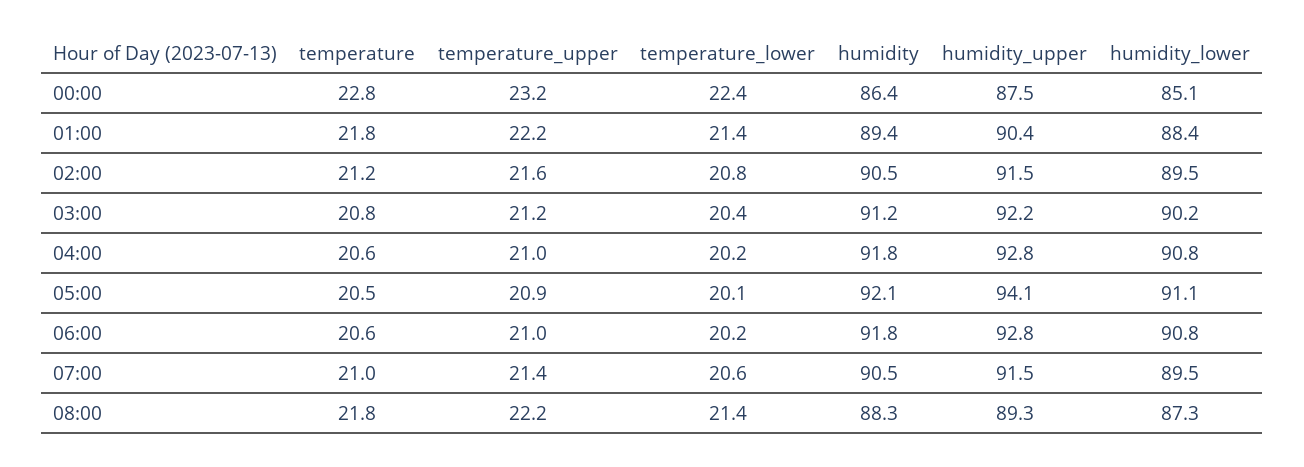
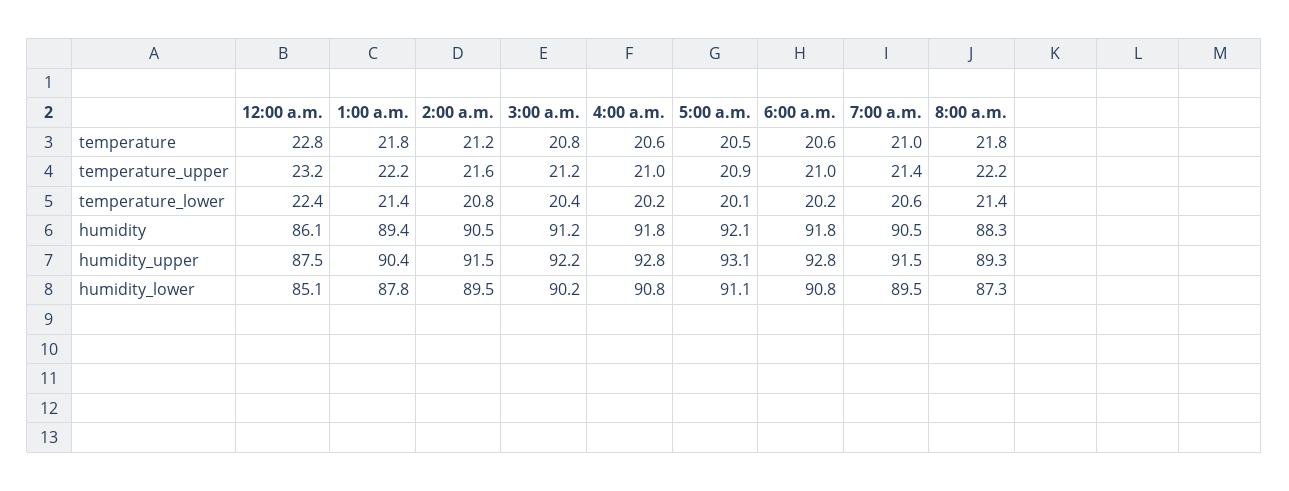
  {
    "temperature": {
      "00:00": 22.8,
      "01:00": 21.8,
      "02:00": 21.2,
      "03:00": 20.8,
      "04:00": 20.6,
      "05:00": 20.5,
      "06:00": 20.6,
      "07:00": 21,
      "08:00": 21.8
    },
    "temperature_upper": {
      "00:00": 23.2,
      "01:00": 22.2,
      "02:00": 21.6,
      "03:00": 21.2,
      "04:00": 21,
      "05:00": 20.9,
      "06:00": 21,
      "07:00": 21.4,
      "08:00": 22.2
    },
    "temperature_lower": {
      "00:00": 22.4,
      "01:00": 21.4,
      "02:00": 20.8,
      "03:00": 20.4,
      "04:00": 20.2,
      "05:00": 20.1,
      "06:00": 20.2,
      "07:00": 20.6,
      "08:00": 21.4
    },
    "humidity": {
-     "00:00": 86.4,
+     "00:00": 86.1,
      "01:00": 89.4,
      "02:00": 90.5,
      "03:00": 91.2,
      "04:00": 91.8,
      "05:00": 92.1,
      "06:00": 91.8,
      "07:00": 90.5,
      "08:00": 88.3
    },
    "humidity_upper": {
      "00:00": 87.5,
      "01:00": 90.4,
      "02:00": 91.5,
      "03:00": 92.2,
      "04:00": 92.8,
-     "05:00": 94.1,
+     "05:00": 93.1,
      "06:00": 92.8,
      "07:00": 91.5,
      "08:00": 89.3
    },
    "humidity_lower": {
      "00:00": 85.1,
-     "01:00": 88.4,
+     "01:00": 87.8,
      "02:00": 89.5,
      "03:00": 90.2,
      "04:00": 90.8,
      "05:00": 91.1,
      "06:00": 90.8,
      "07:00": 89.5,
      "08:00": 87.3
    }
  }

